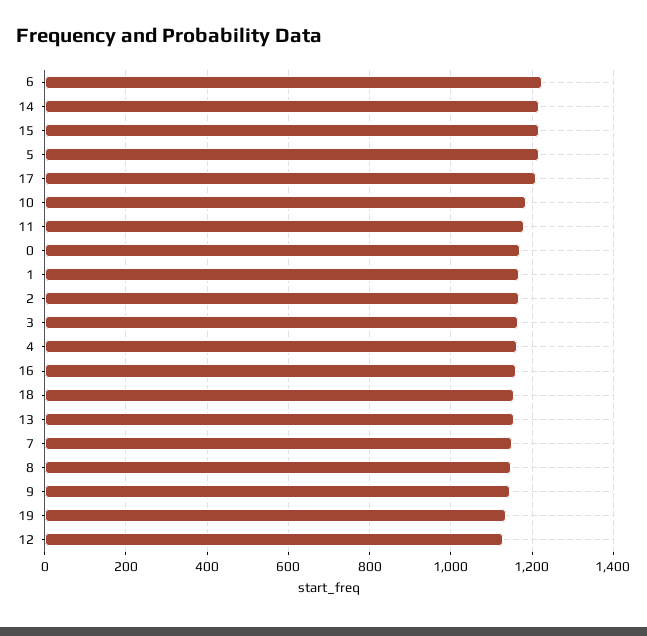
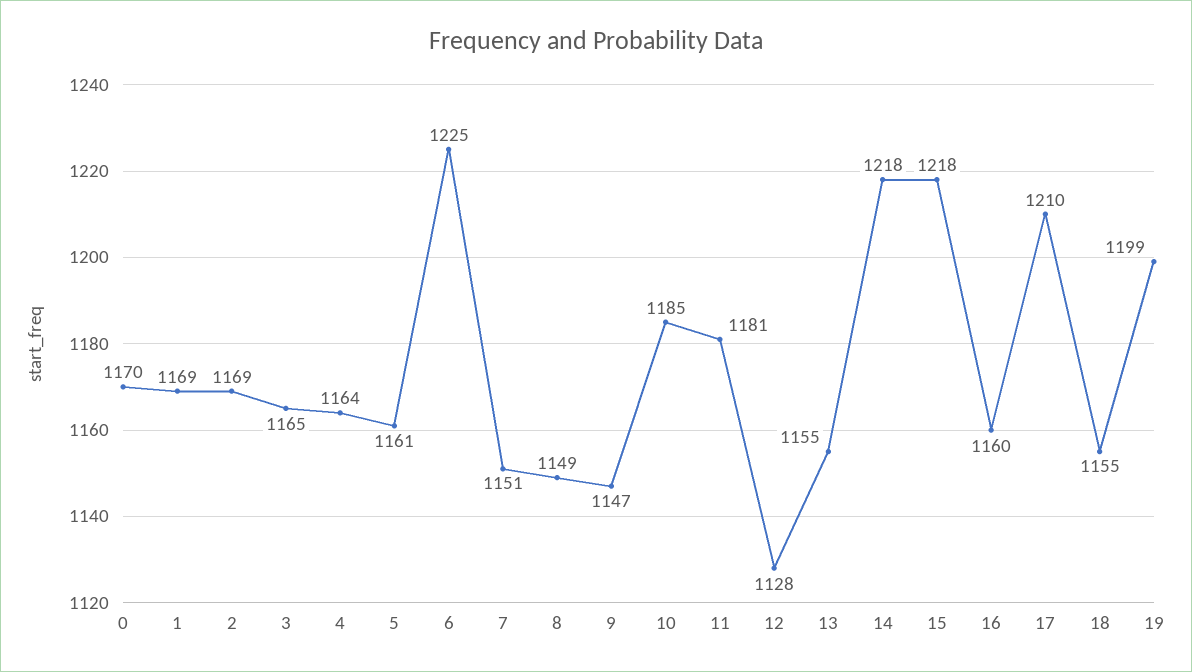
  {
    "6": 1225,
    "14": 1218,
    "15": 1218,
-   "5": 1220,
+   "5": 1161,
    "17": 1210,
    "10": 1185,
    "11": 1181,
    "0": 1170,
    "1": 1169,
    "2": 1169,
    "3": 1165,
    "4": 1164,
    "16": 1160,
    "18": 1155,
    "13": 1155,
    "7": 1151,
    "8": 1149,
    "9": 1147,
-   "19": 1140,
+   "19": 1199,
    "12": 1128
  }

